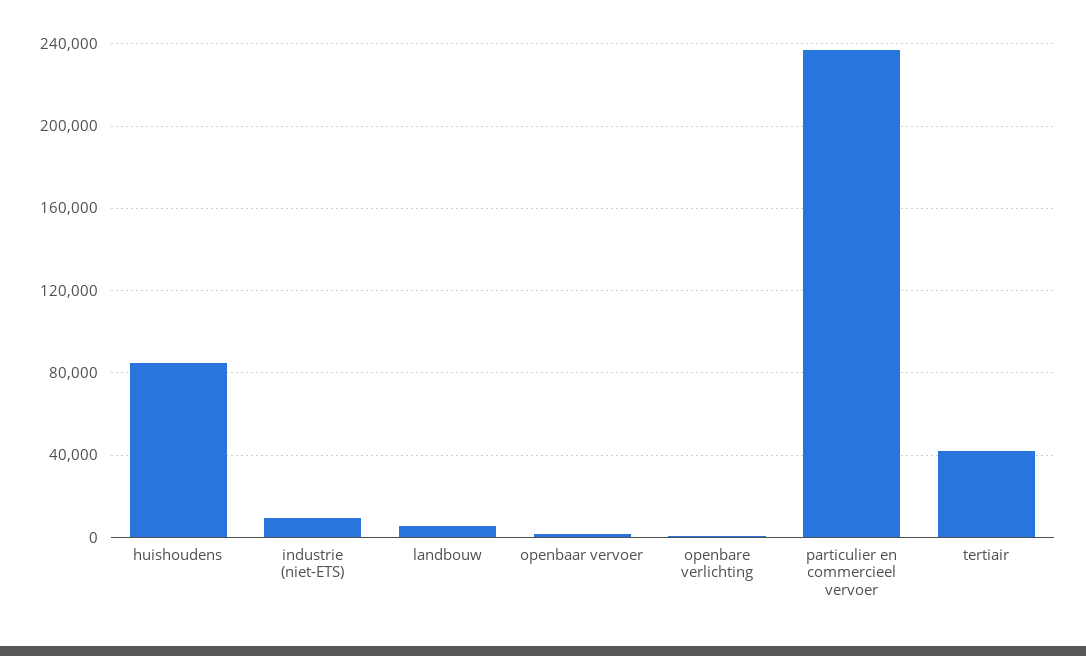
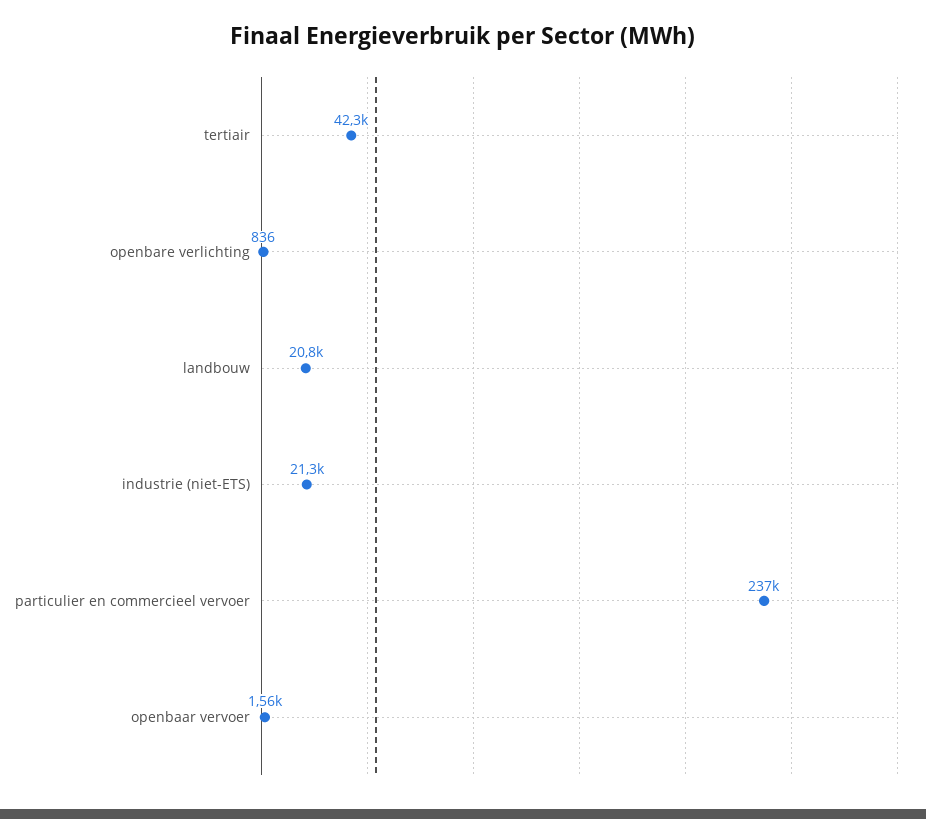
  {
-   "huishoudens": 85000,
-   "industrie (niet-ETS)": 10000,
+   "industrie (niet-ETS)": 21300,
-   "landbouw": 5000,
+   "landbouw": 20800,
    "openbaar vervoer": 1560,
    "openbare verlichting": 836,
    "particulier en commercieel vervoer": 237000,
    "tertiair": 42300
  }

